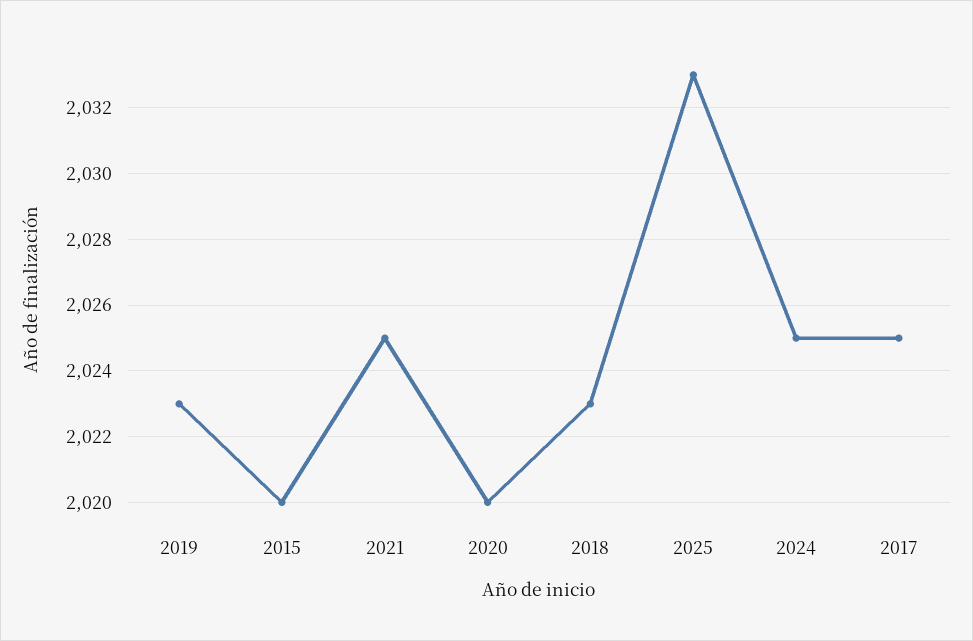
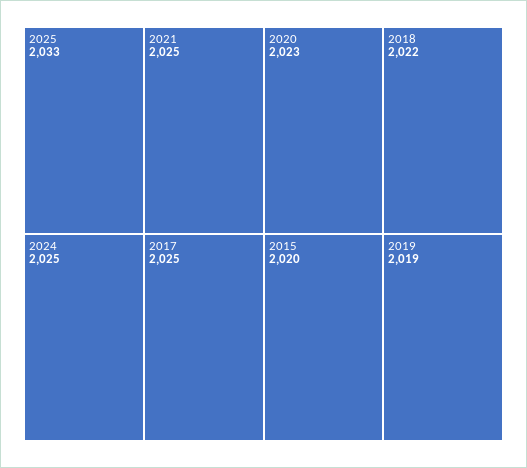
  {
-   "2019": 2023,
+   "2019": 2019,
    "2015": 2020,
    "2021": 2025,
-   "2020": 2020,
+   "2020": 2023,
-   "2018": 2023,
+   "2018": 2022,
    "2025": 2033,
    "2024": 2025,
    "2017": 2025
  }

